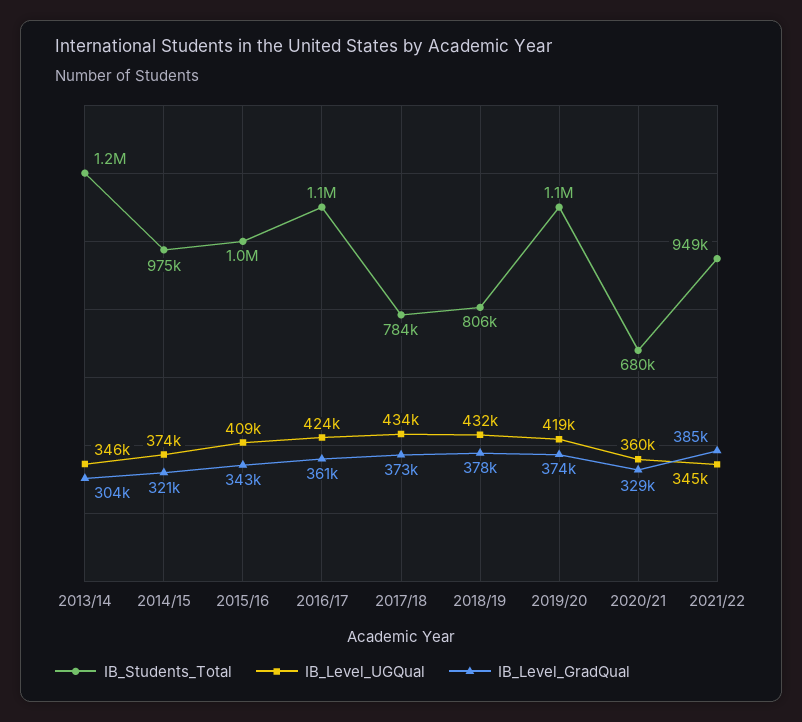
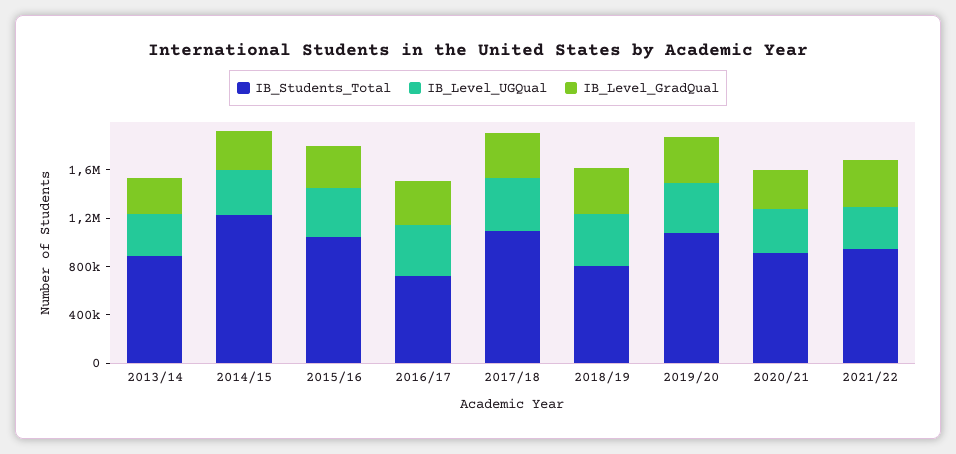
  {
    "IB_Students_Total": {
-     "2013/14": 1200000,
+     "2013/14": 900000,
-     "2014/15": 975000,
+     "2014/15": 1200000,
      "2015/16": 1000000,
-     "2016/17": 1100000,
+     "2016/17": 700000,
-     "2017/18": 784000,
+     "2017/18": 1100000,
      "2018/19": 806000,
      "2019/20": 1100000,
-     "2020/21": 680000,
+     "2020/21": 900000,
      "2021/22": 949000
    },
    "IB_Level_UGQual": {
      "2013/14": 346000,
      "2014/15": 374000,
      "2015/16": 409000,
      "2016/17": 424000,
      "2017/18": 434000,
      "2018/19": 432000,
      "2019/20": 419000,
      "2020/21": 360000,
      "2021/22": 345000
    },
    "IB_Level_GradQual": {
      "2013/14": 304000,
      "2014/15": 321000,
      "2015/16": 343000,
      "2016/17": 361000,
      "2017/18": 373000,
      "2018/19": 378000,
      "2019/20": 374000,
      "2020/21": 329000,
      "2021/22": 385000
    }
  }

